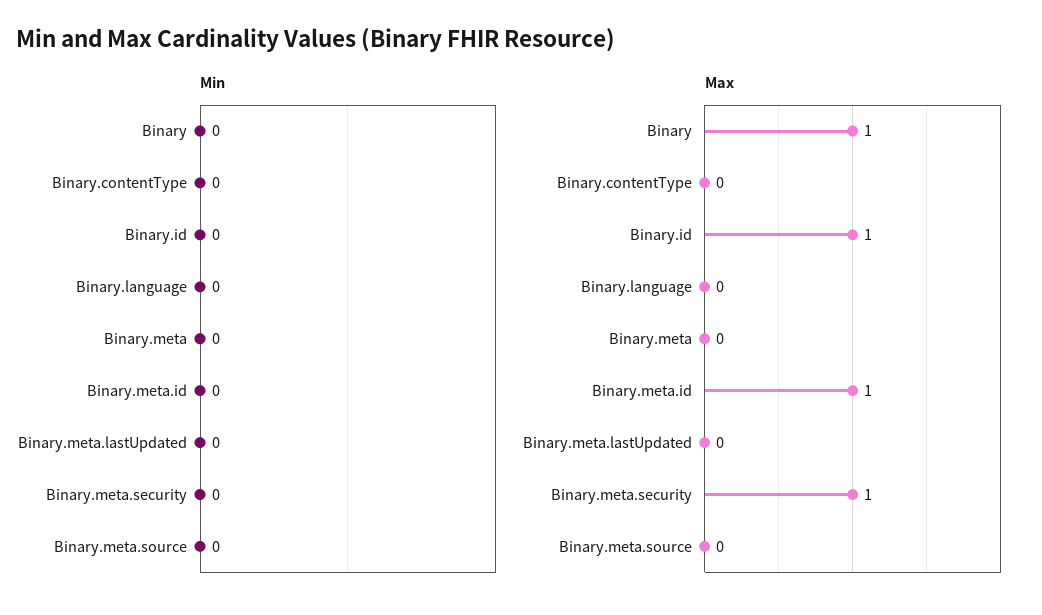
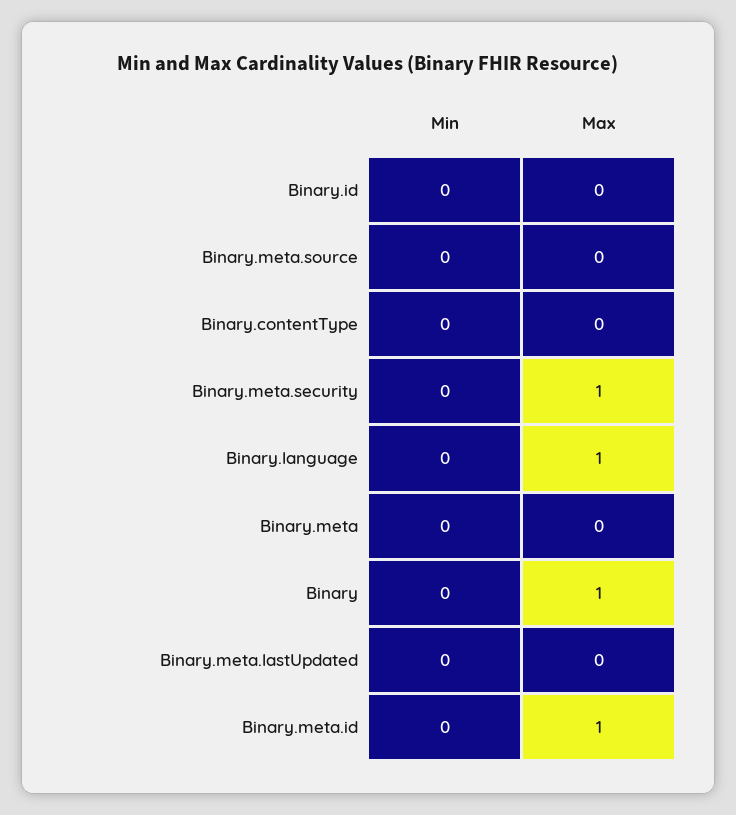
  {
    "Min": {
      "Binary": 0,
      "Binary.contentType": 0,
      "Binary.id": 0,
      "Binary.language": 0,
      "Binary.meta": 0,
      "Binary.meta.id": 0,
      "Binary.meta.lastUpdated": 0,
      "Binary.meta.security": 0,
      "Binary.meta.source": 0
    },
    "Max": {
      "Binary": 1,
      "Binary.contentType": 0,
-     "Binary.id": 1,
+     "Binary.id": 0,
-     "Binary.language": 0,
+     "Binary.language": 1,
      "Binary.meta": 0,
      "Binary.meta.id": 1,
      "Binary.meta.lastUpdated": 0,
      "Binary.meta.security": 1,
      "Binary.meta.source": 0
    }
  }

